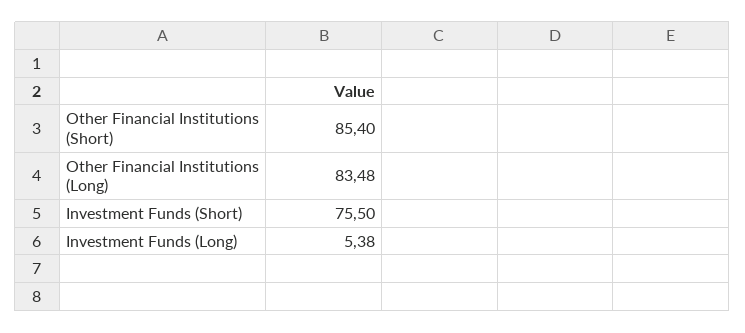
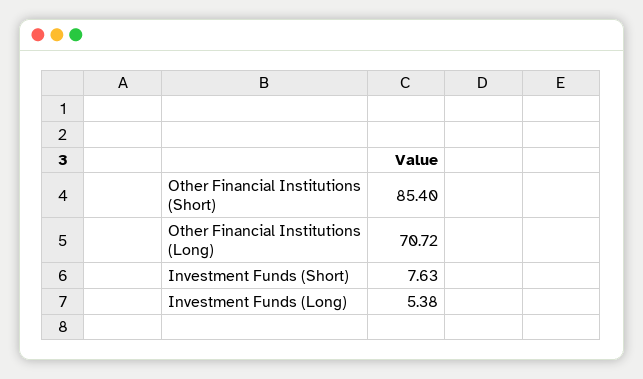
  {
    "Other Financial Institutions (Short)": 85.4,
-   "Other Financial Institutions (Long)": 83.48,
+   "Other Financial Institutions (Long)": 70.72,
-   "Investment Funds (Short)": 75.5,
+   "Investment Funds (Short)": 7.63,
    "Investment Funds (Long)": 5.38
  }

